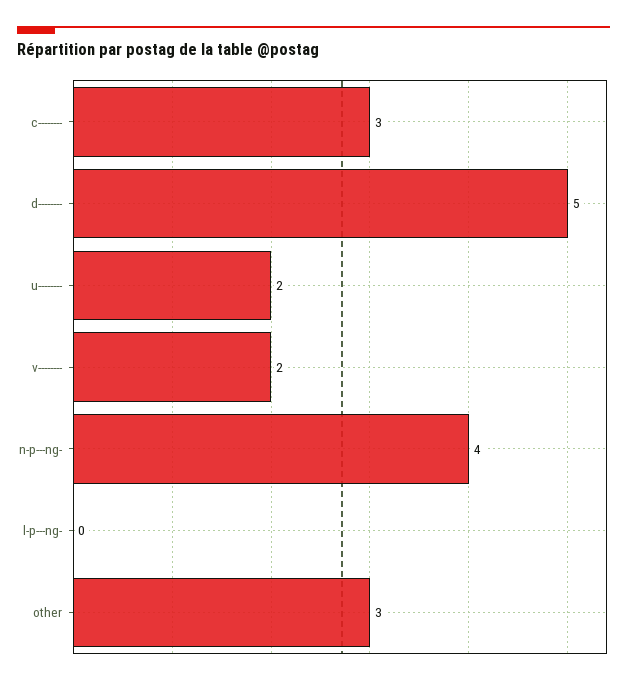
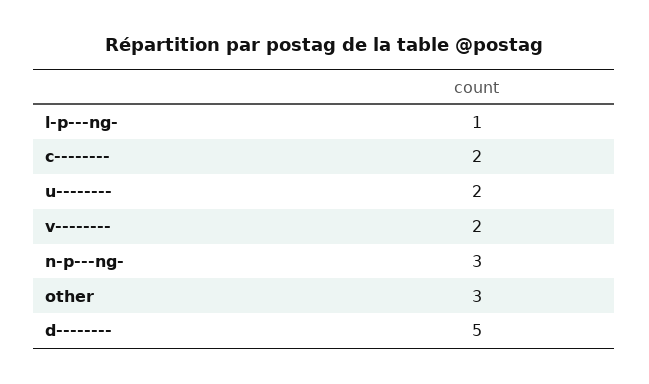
  {
-   "c--------": 3,
+   "c--------": 2,
    "d--------": 5,
    "u--------": 2,
    "v--------": 2,
-   "n-p---ng-": 4,
+   "n-p---ng-": 3,
-   "l-p---ng-": 0,
+   "l-p---ng-": 1,
    "other": 3
  }

